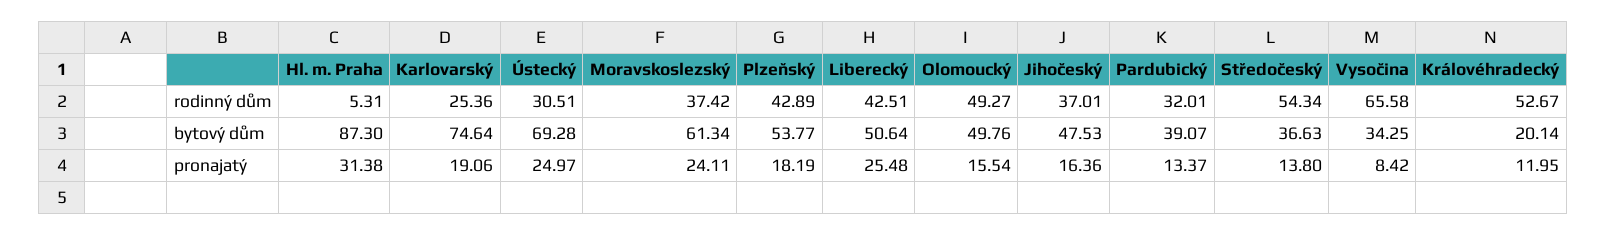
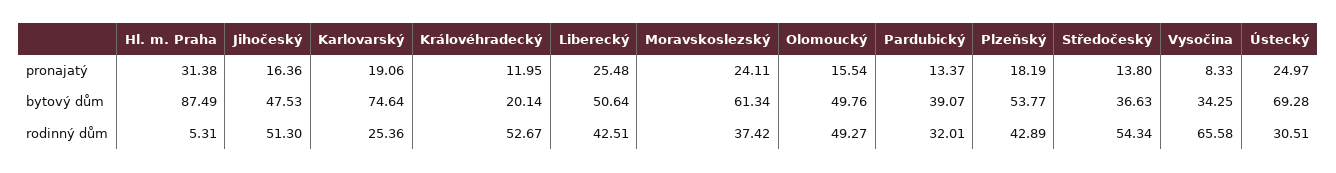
  {
    "Hl. m. Praha": {
      "rodinný dům": 5.31,
-     "bytový dům": 87.3,
+     "bytový dům": 87.49,
      "pronajatý": 31.38
    },
    "Karlovarský": {
      "rodinný dům": 25.36,
      "bytový dům": 74.64,
      "pronajatý": 19.06
    },
    "Ústecký": {
      "rodinný dům": 30.51,
      "bytový dům": 69.28,
      "pronajatý": 24.97
    },
    "Moravskoslezský": {
      "rodinný dům": 37.42,
      "bytový dům": 61.34,
      "pronajatý": 24.11
    },
    "Plzeňský": {
      "rodinný dům": 42.89,
      "bytový dům": 53.77,
      "pronajatý": 18.19
    },
    "Liberecký": {
      "rodinný dům": 42.51,
      "bytový dům": 50.64,
      "pronajatý": 25.48
    },
    "Olomoucký": {
      "rodinný dům": 49.27,
      "bytový dům": 49.76,
      "pronajatý": 15.54
    },
    "Jihočeský": {
-     "rodinný dům": 37.01,
+     "rodinný dům": 51.3,
      "bytový dům": 47.53,
      "pronajatý": 16.36
    },
    "Pardubický": {
      "rodinný dům": 32.01,
      "bytový dům": 39.07,
      "pronajatý": 13.37
    },
    "Středočeský": {
      "rodinný dům": 54.34,
      "bytový dům": 36.63,
      "pronajatý": 13.8
    },
    "Vysočina": {
      "rodinný dům": 65.58,
      "bytový dům": 34.25,
-     "pronajatý": 8.42
+     "pronajatý": 8.33
    },
    "Královéhradecký": {
      "rodinný dům": 52.67,
      "bytový dům": 20.14,
      "pronajatý": 11.95
    }
  }

